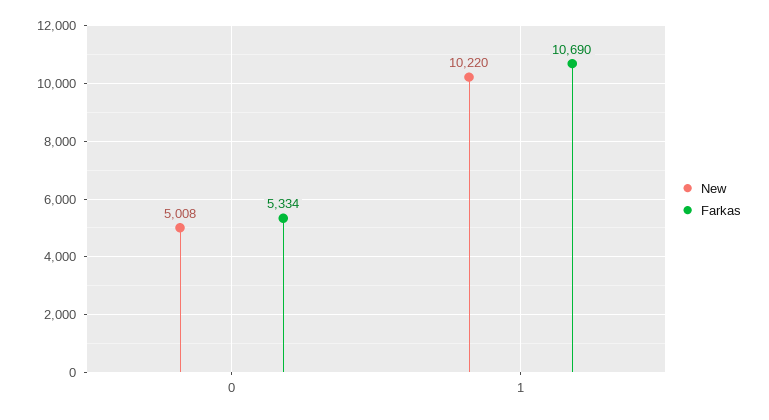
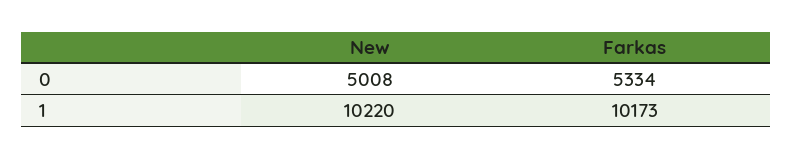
  {
    "New": {
      "0": 5008,
      "1": 10220
    },
    "Farkas": {
      "0": 5334,
-     "1": 10690
+     "1": 10173
    }
  }

